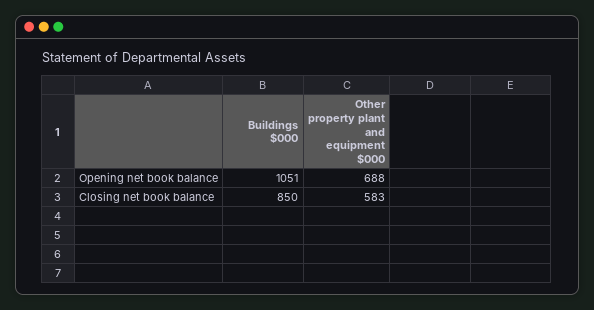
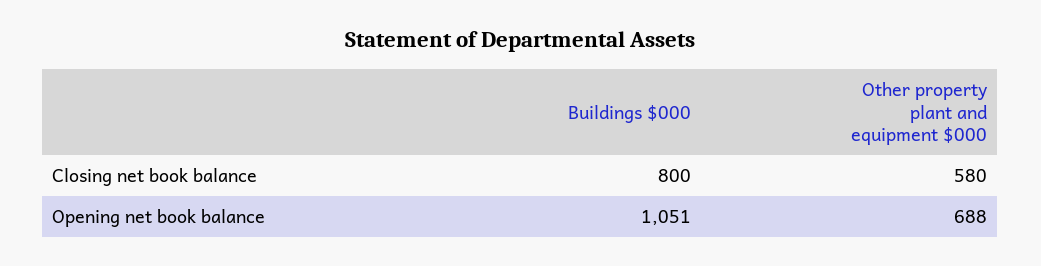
  {
    "Buildings $000": {
      "Opening net book balance": 1051,
-     "Closing net book balance": 850
+     "Closing net book balance": 800
    },
    "Other property plant and equipment $000": {
      "Opening net book balance": 688,
-     "Closing net book balance": 583
+     "Closing net book balance": 580
    }
  }

